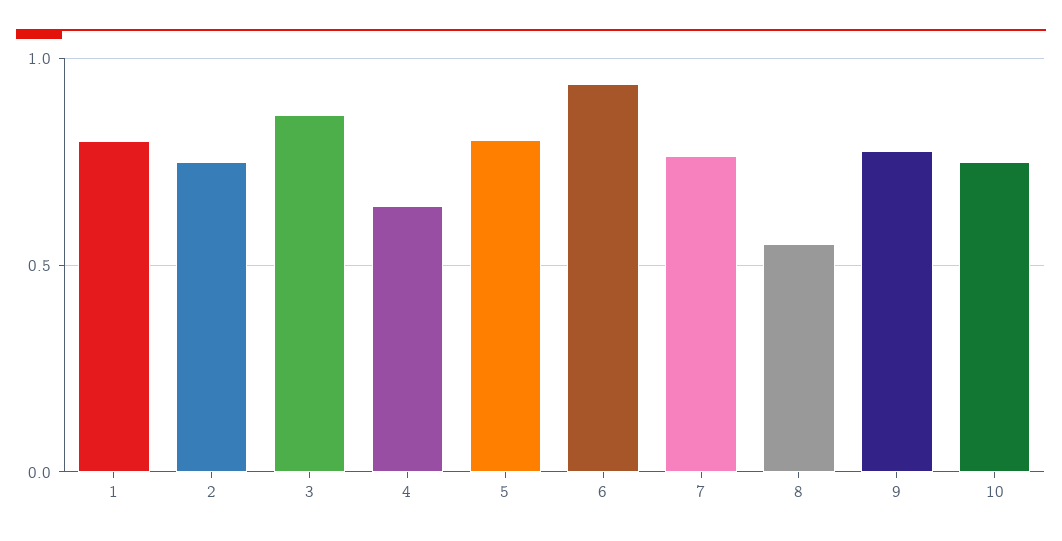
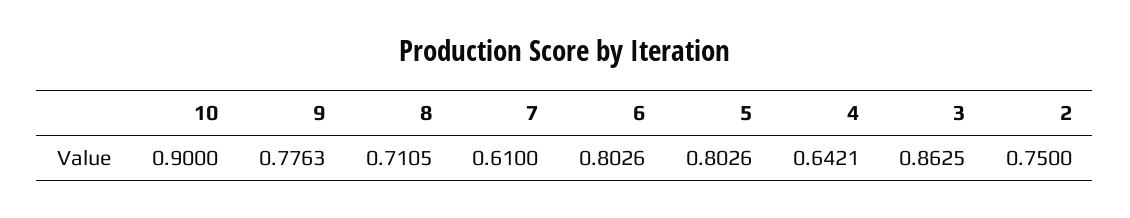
  {
-   "1": 0.8,
    "2": 0.75,
    "3": 0.8625,
    "4": 0.6421,
    "5": 0.8026,
-   "6": 0.95,
+   "6": 0.8026,
-   "7": 0.75,
+   "7": 0.61,
-   "8": 0.55,
+   "8": 0.7105,
    "9": 0.7763,
-   "10": 0.75
+   "10": 0.9
  }

